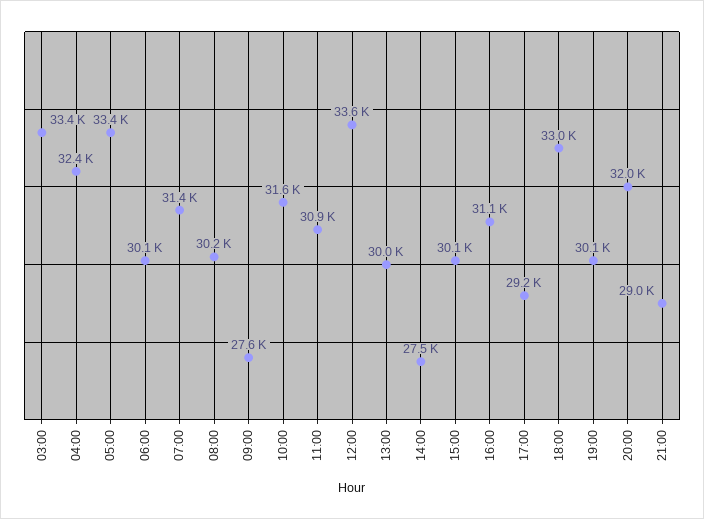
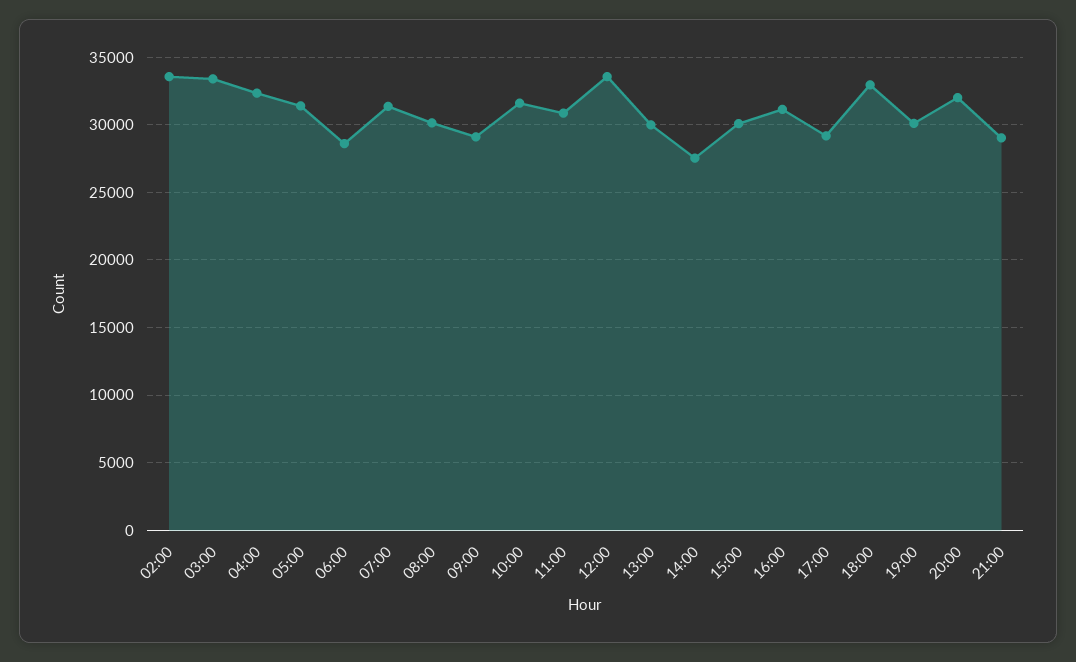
  {
    "03:00": 33400,
    "04:00": 32400,
-   "05:00": 33400,
+   "05:00": 31500,
-   "06:00": 30100,
+   "06:00": 28500,
    "07:00": 31400,
    "08:00": 30200,
-   "09:00": 27600,
+   "09:00": 29000,
    "10:00": 31600,
    "11:00": 30900,
    "12:00": 33600,
    "13:00": 30000,
    "14:00": 27500,
    "15:00": 30100,
    "16:00": 31100,
    "17:00": 29200,
    "18:00": 33000,
    "19:00": 30100,
    "20:00": 32000,
-   "21:00": 29000
+   "21:00": 29000,
+   "02:00": 33500
  }

